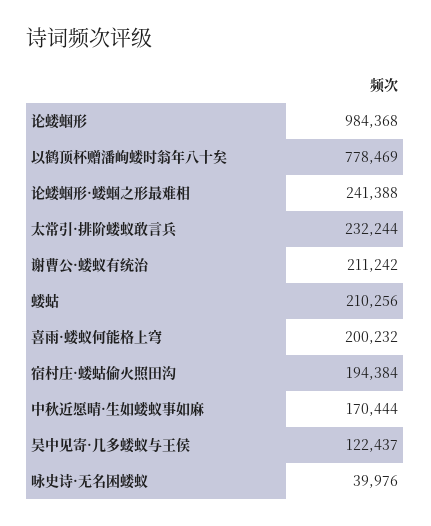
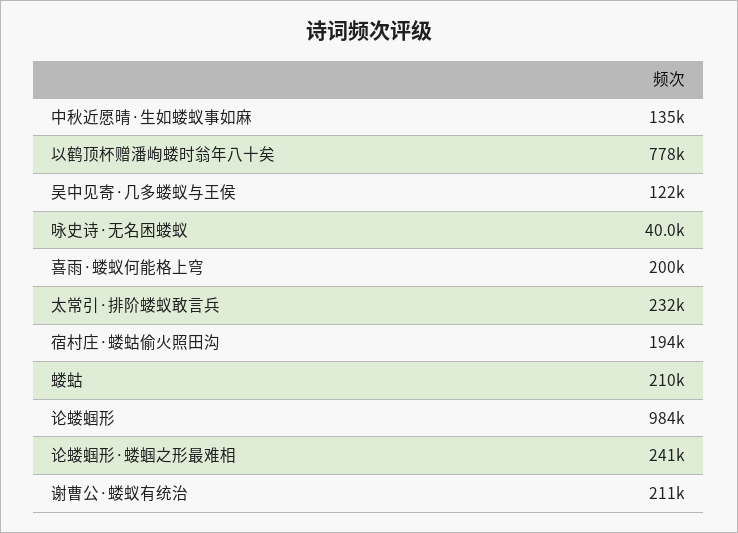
  {
    "论蝼蝈形": 984368,
    "以鹤顶杯赠潘峋蝼时翁年八十矣": 778469,
    "论蝼蝈形·蝼蝈之形最难相": 241388,
    "太常引·排阶蝼蚁敢言兵": 232244,
    "谢曹公·蝼蚁有统治": 211242,
    "蝼蛄": 210256,
    "喜雨·蝼蚁何能格上穹": 200232,
    "宿村庄·蝼蛄偷火照田沟": 194384,
-   "中秋近愿晴·生如蝼蚁事如麻": 170444,
+   "中秋近愿晴·生如蝼蚁事如麻": 135000,
    "吴中见寄·几多蝼蚁与王侯": 122437,
    "咏史诗·无名困蝼蚁": 39976
  }

